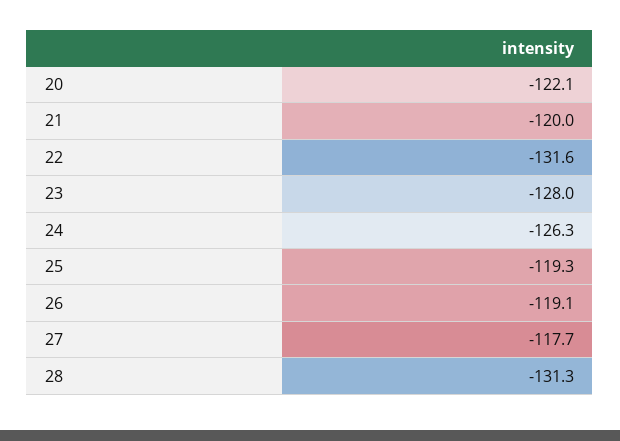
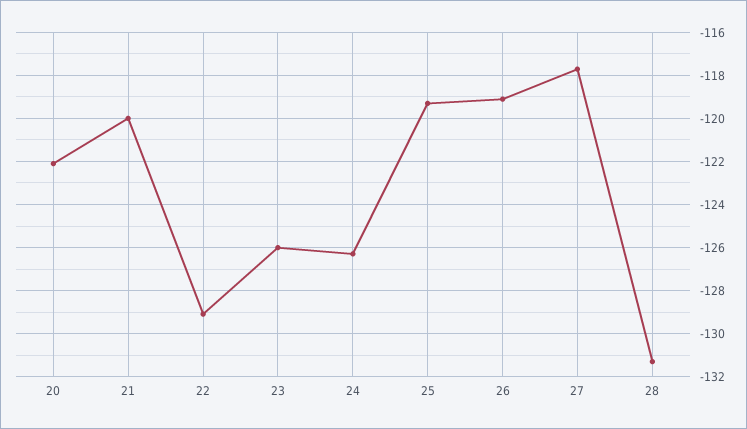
  {
    "20": -122.1,
    "21": -120,
-   "22": -131.6,
+   "22": -129,
-   "23": -128,
+   "23": -126,
    "24": -126.3,
    "25": -119.3,
    "26": -119.1,
    "27": -117.7,
    "28": -131.3
  }

